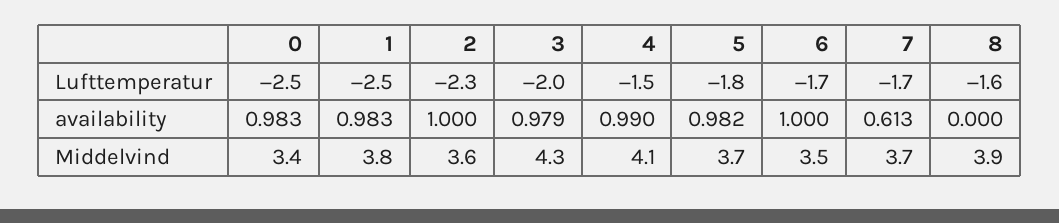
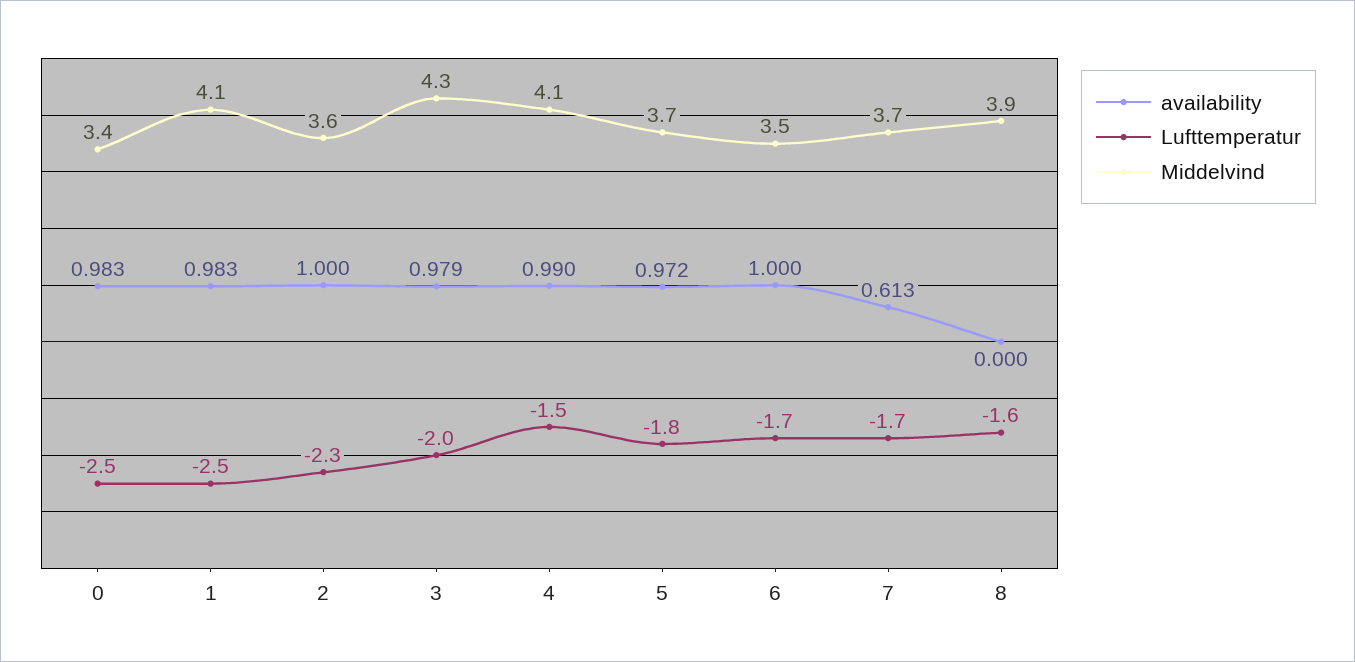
  {
    "Lufttemperatur": {
      "0": -2.5,
      "1": -2.5,
      "2": -2.3,
      "3": -2,
      "4": -1.5,
      "5": -1.8,
      "6": -1.7,
      "7": -1.7,
      "8": -1.6
    },
    "availability": {
      "0": 0.983,
      "1": 0.983,
      "2": 1,
      "3": 0.979,
      "4": 0.99,
-     "5": 0.982,
+     "5": 0.972,
      "6": 1,
      "7": 0.613,
      "8": 0
    },
    "Middelvind": {
      "0": 3.4,
-     "1": 3.8,
+     "1": 4.1,
      "2": 3.6,
      "3": 4.3,
      "4": 4.1,
      "5": 3.7,
      "6": 3.5,
      "7": 3.7,
      "8": 3.9
    }
  }

